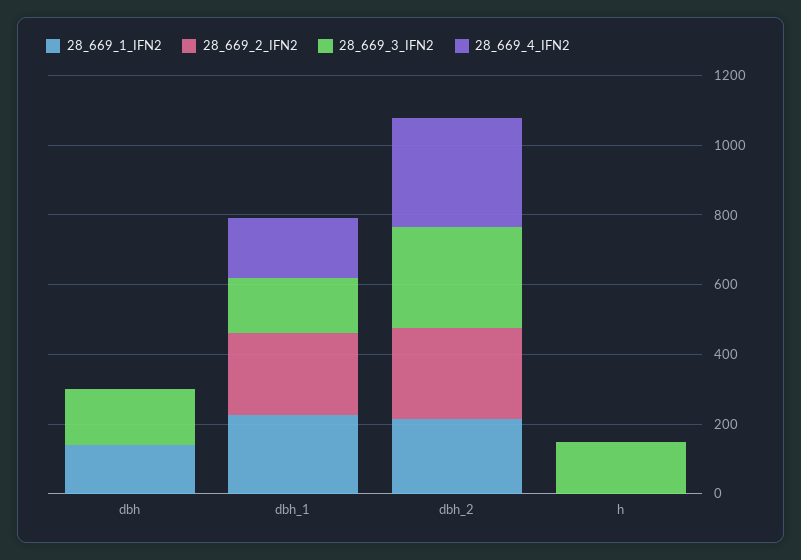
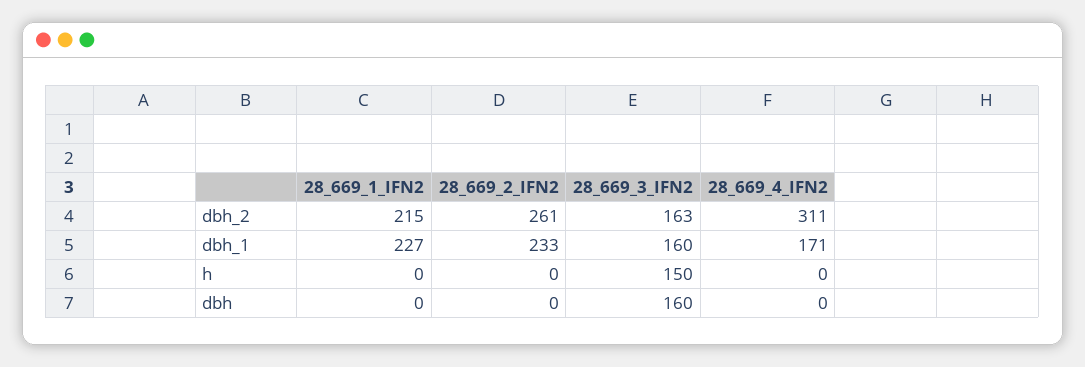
  {
    "28_669_1_IFN2": {
-     "dbh": 150,
+     "dbh": 0,
      "dbh_1": 227,
      "dbh_2": 215,
      "h": 0
    },
    "28_669_2_IFN2": {
      "dbh": 0,
      "dbh_1": 233,
      "dbh_2": 261,
      "h": 0
    },
    "28_669_3_IFN2": {
      "dbh": 160,
      "dbh_1": 160,
-     "dbh_2": 300,
+     "dbh_2": 163,
      "h": 150
    },
    "28_669_4_IFN2": {
      "dbh": 0,
      "dbh_1": 171,
      "dbh_2": 311,
      "h": 0
    }
  }

